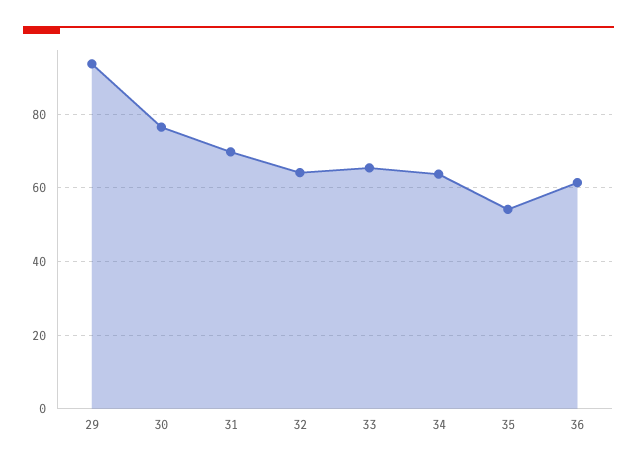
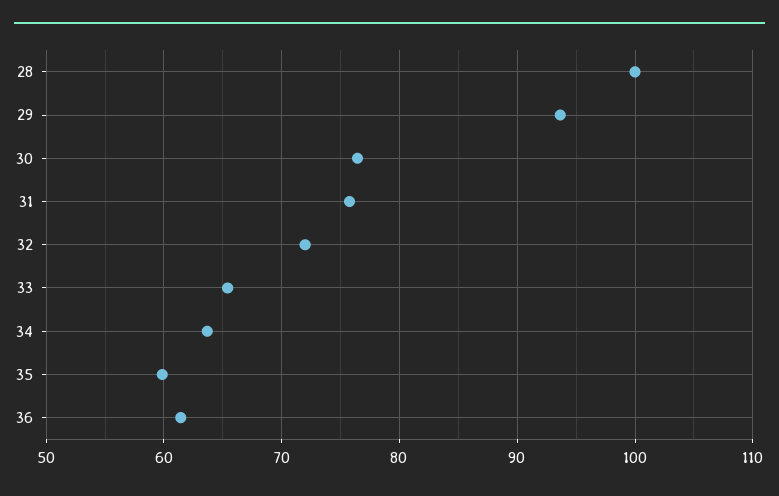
  {
    "29": 94,
    "30": 76,
-   "31": 70,
+   "31": 76,
-   "32": 64,
+   "32": 72,
    "33": 65,
    "34": 64,
-   "35": 54,
+   "35": 60,
-   "36": 61
+   "36": 61,
+   "28": 100
  }

